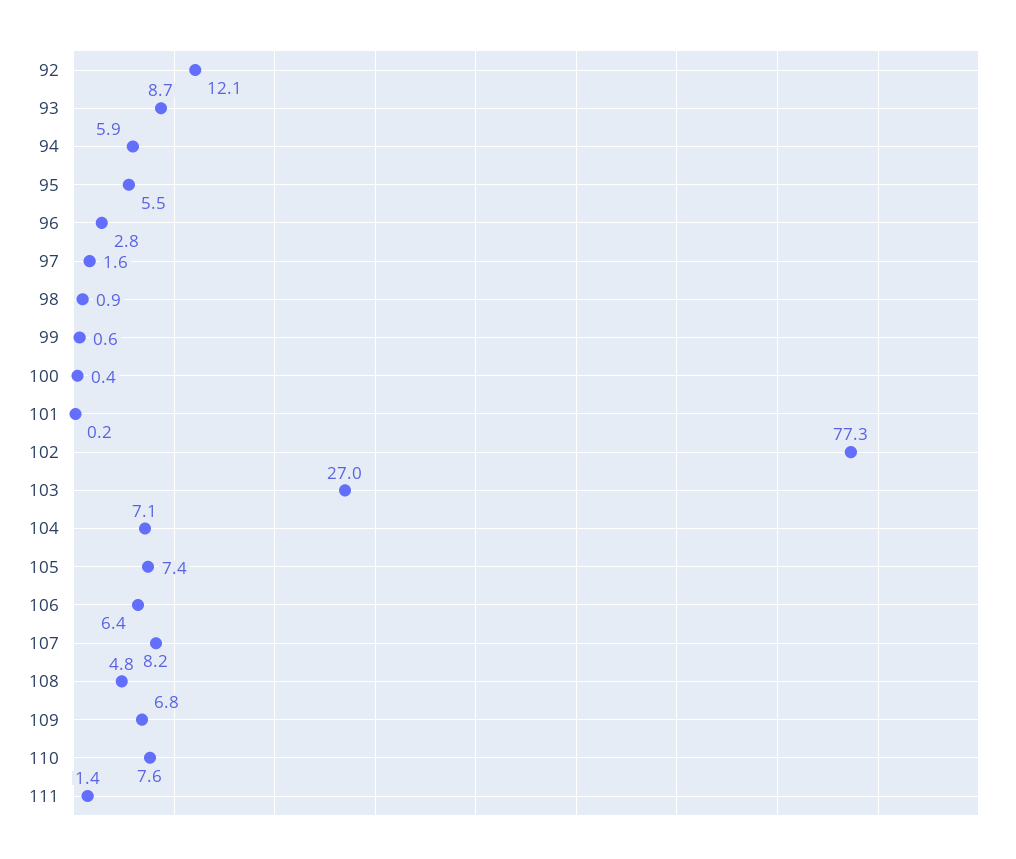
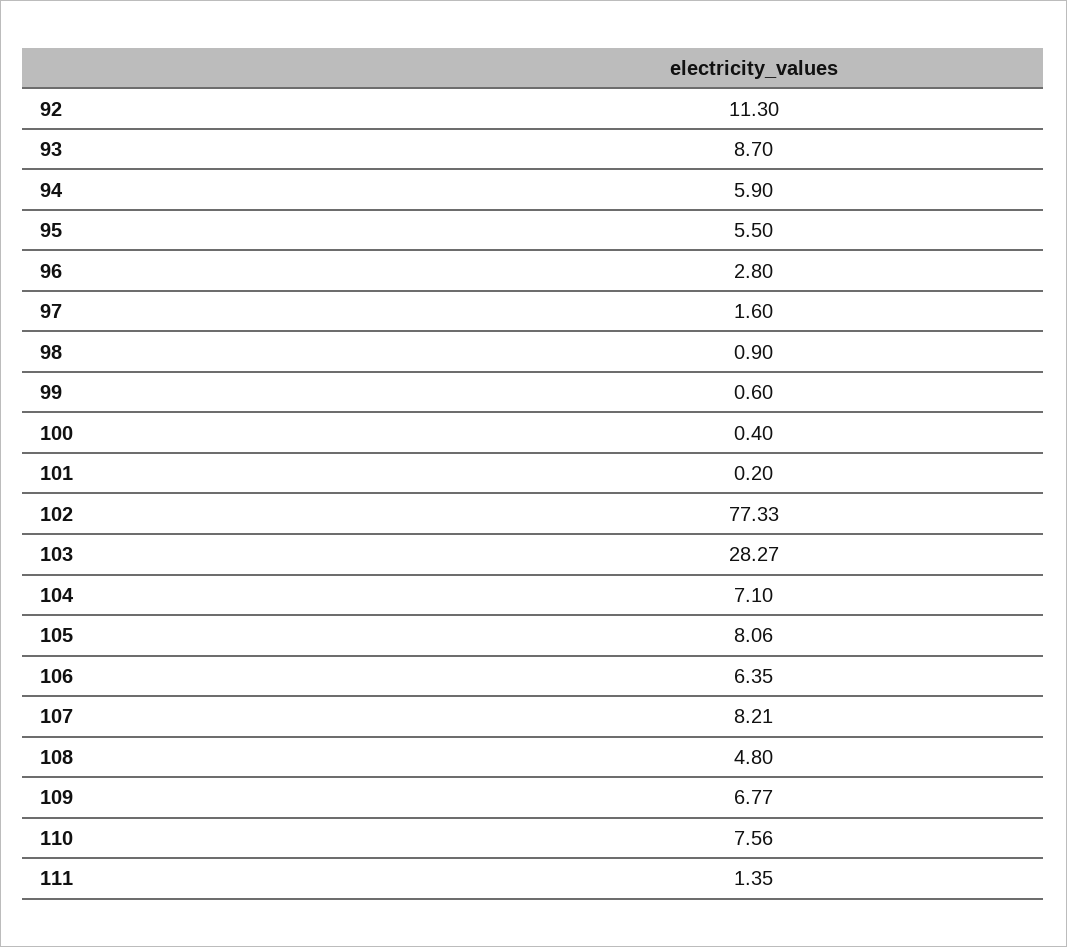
  {
-   "92": 12.1,
+   "92": 11.3,
    "93": 8.7,
    "94": 5.9,
    "95": 5.5,
    "96": 2.8,
    "97": 1.6,
    "98": 0.9,
    "99": 0.6,
    "100": 0.4,
    "101": 0.2,
    "102": 77.33,
-   "103": 27,
+   "103": 28.27,
    "104": 7.1,
-   "105": 7.4,
+   "105": 8.06,
    "106": 6.35,
    "107": 8.21,
    "108": 4.8,
    "109": 6.77,
    "110": 7.56,
    "111": 1.35
  }

